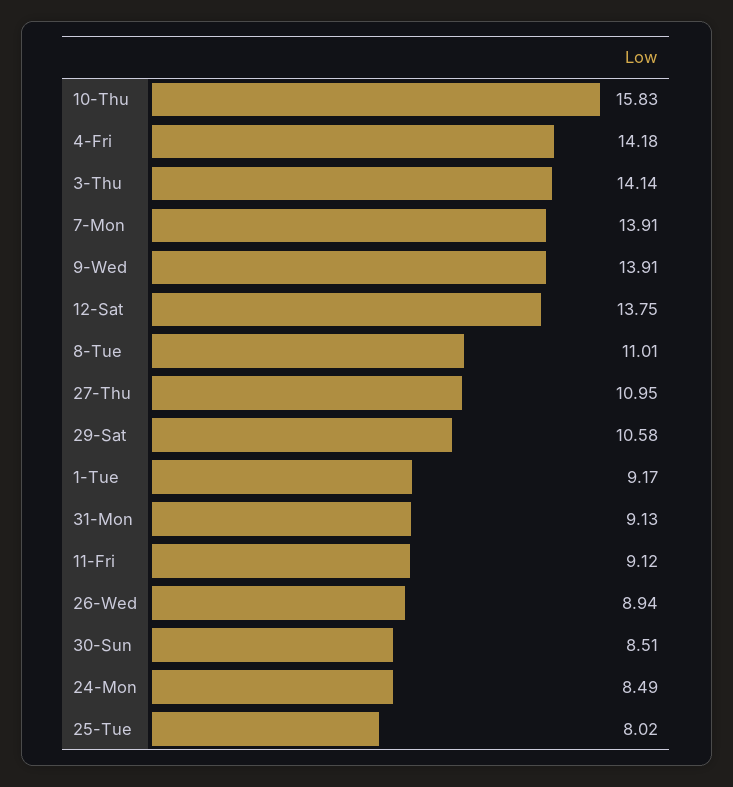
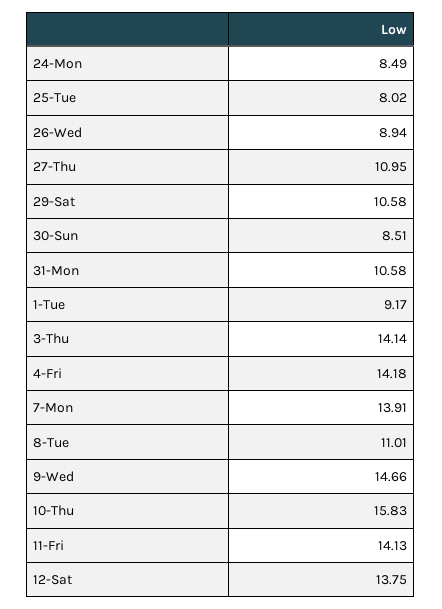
  {
    "10-Thu": 15.83,
    "4-Fri": 14.18,
    "3-Thu": 14.14,
    "7-Mon": 13.91,
-   "9-Wed": 13.91,
+   "9-Wed": 14.66,
    "12-Sat": 13.75,
    "8-Tue": 11.01,
    "27-Thu": 10.95,
    "29-Sat": 10.58,
    "1-Tue": 9.17,
-   "31-Mon": 9.13,
+   "31-Mon": 10.58,
-   "11-Fri": 9.12,
+   "11-Fri": 14.13,
    "26-Wed": 8.94,
    "30-Sun": 8.51,
    "24-Mon": 8.49,
    "25-Tue": 8.02
  }

